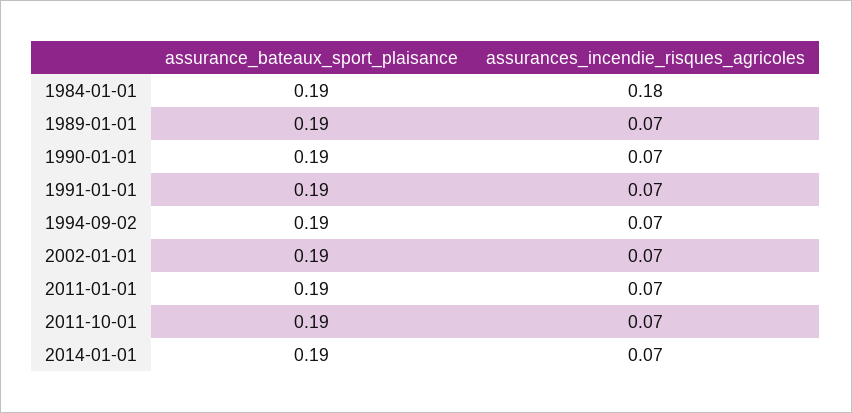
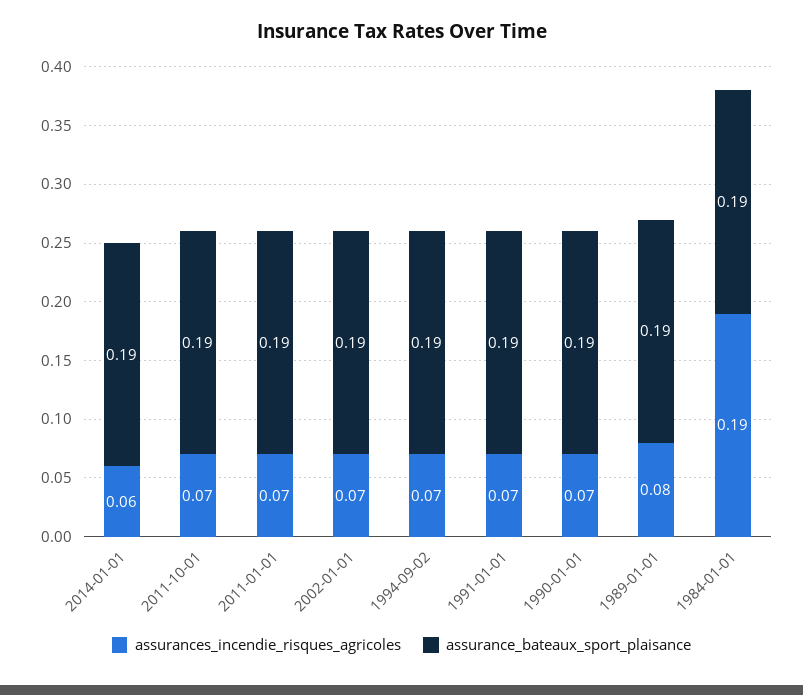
  {
    "assurance_bateaux_sport_plaisance": {
      "1984-01-01": 0.19,
      "1989-01-01": 0.19,
      "1990-01-01": 0.19,
      "1991-01-01": 0.19,
      "1994-09-02": 0.19,
      "2002-01-01": 0.19,
      "2011-01-01": 0.19,
      "2011-10-01": 0.19,
      "2014-01-01": 0.19
    },
    "assurances_incendie_risques_agricoles": {
-     "1984-01-01": 0.18,
+     "1984-01-01": 0.19,
-     "1989-01-01": 0.07,
+     "1989-01-01": 0.08,
      "1990-01-01": 0.07,
      "1991-01-01": 0.07,
      "1994-09-02": 0.07,
      "2002-01-01": 0.07,
      "2011-01-01": 0.07,
      "2011-10-01": 0.07,
-     "2014-01-01": 0.07
+     "2014-01-01": 0.06
    }
  }

